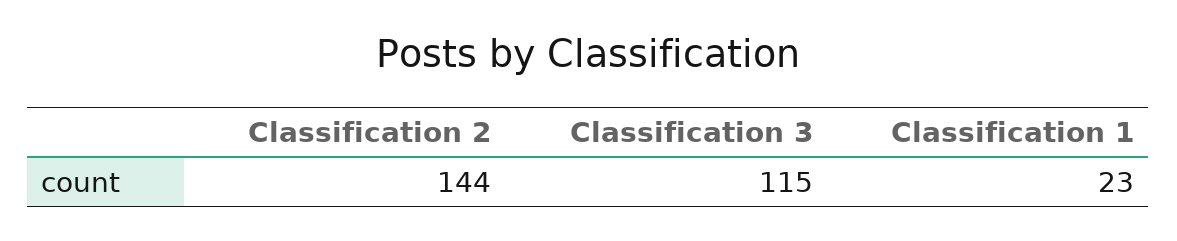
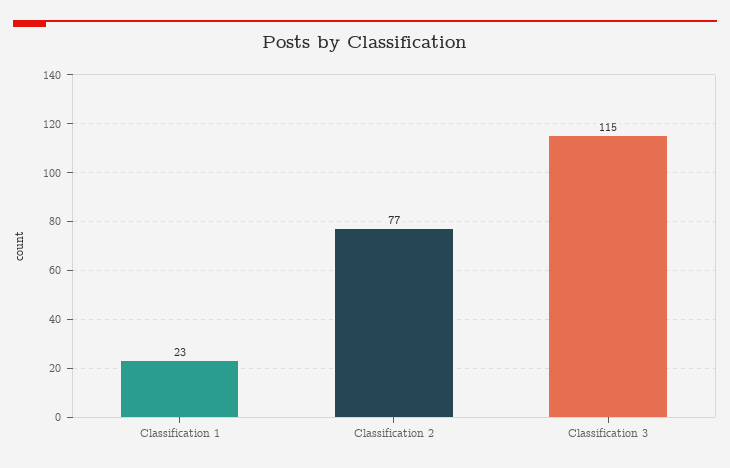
  {
-   "Classification 2": 144,
+   "Classification 2": 77,
    "Classification 3": 115,
    "Classification 1": 23
  }

